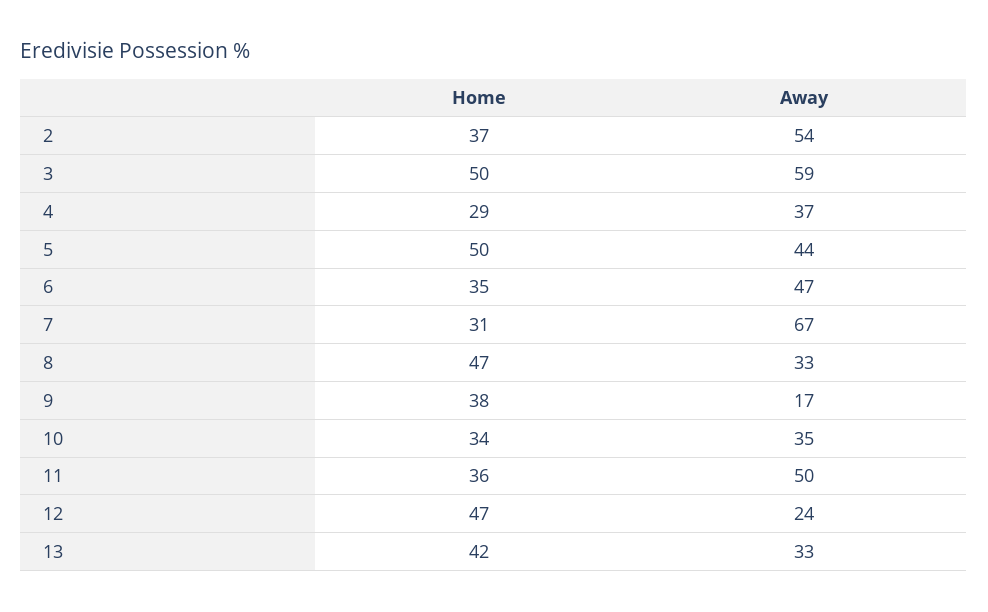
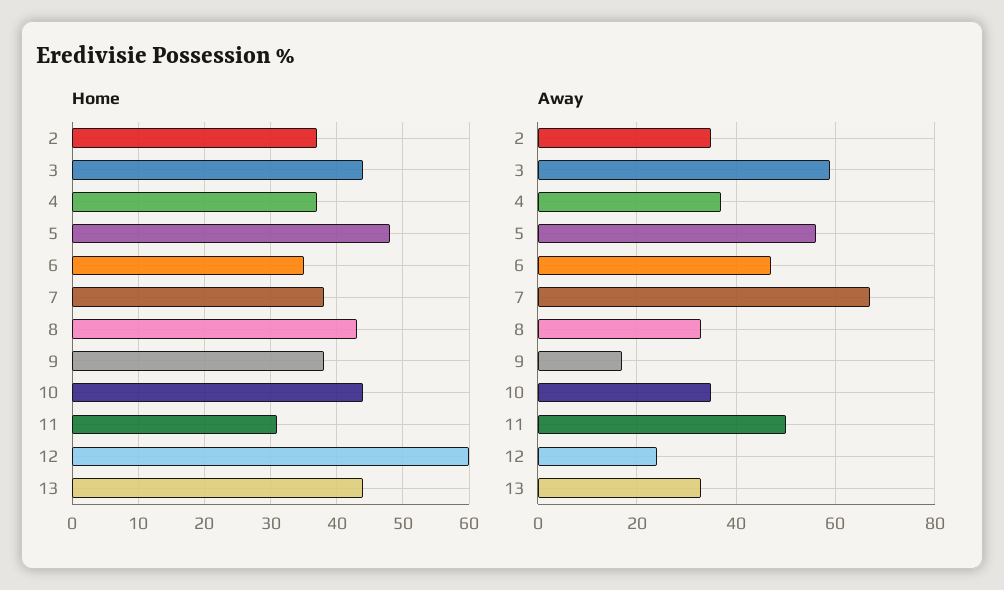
  {
    "Home": {
      "2": 37,
-     "3": 50,
+     "3": 44,
-     "4": 29,
+     "4": 37,
-     "5": 50,
+     "5": 48,
      "6": 35,
-     "7": 31,
+     "7": 38,
-     "8": 47,
+     "8": 43,
      "9": 38,
-     "10": 34,
+     "10": 44,
-     "11": 36,
+     "11": 31,
-     "12": 47,
+     "12": 60,
-     "13": 42
+     "13": 44
    },
    "Away": {
-     "2": 54,
+     "2": 35,
      "3": 59,
      "4": 37,
-     "5": 44,
+     "5": 55,
      "6": 47,
      "7": 67,
      "8": 33,
      "9": 17,
      "10": 35,
      "11": 50,
      "12": 24,
      "13": 33
    }
  }

